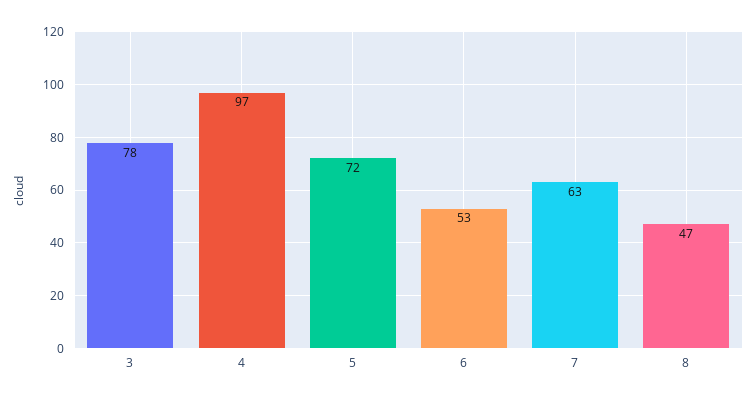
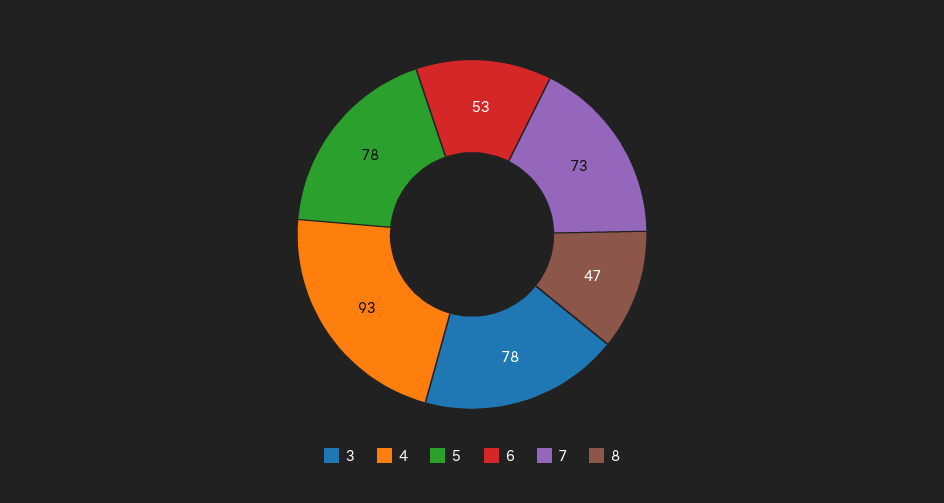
  {
    "3": 78,
-   "4": 97,
+   "4": 93,
-   "5": 72,
+   "5": 78,
    "6": 53,
-   "7": 63,
+   "7": 73,
    "8": 47
  }

